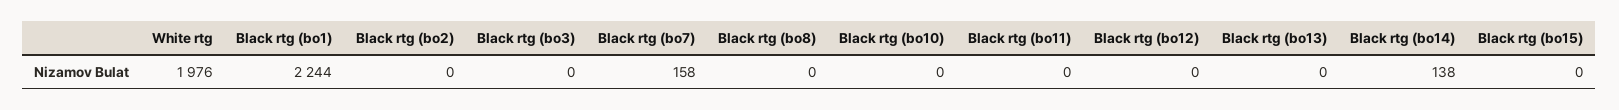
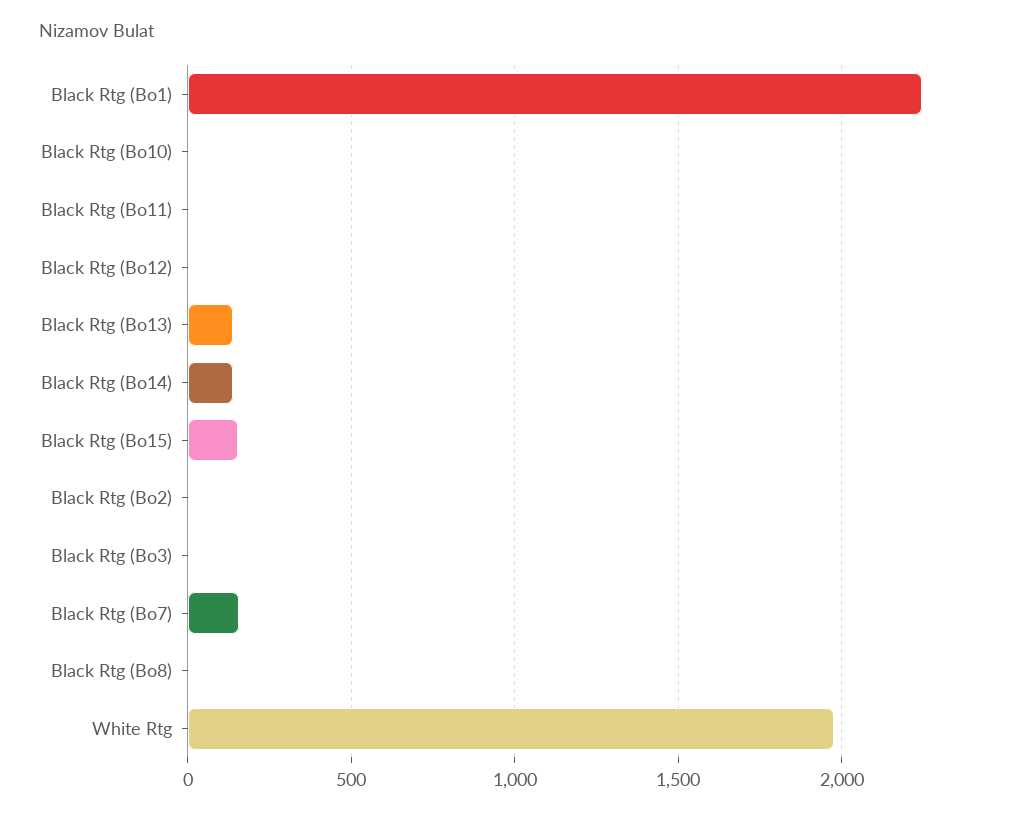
  {
    "White rtg": 1976,
    "Black rtg (bo1)": 2244,
    "Black rtg (bo2)": 0,
    "Black rtg (bo3)": 0,
    "Black rtg (bo7)": 158,
    "Black rtg (bo8)": 0,
    "Black rtg (bo10)": 0,
    "Black rtg (bo11)": 0,
    "Black rtg (bo12)": 0,
-   "Black rtg (bo13)": 0,
+   "Black rtg (bo13)": 150,
    "Black rtg (bo14)": 138,
-   "Black rtg (bo15)": 0
+   "Black rtg (bo15)": 150
  }

